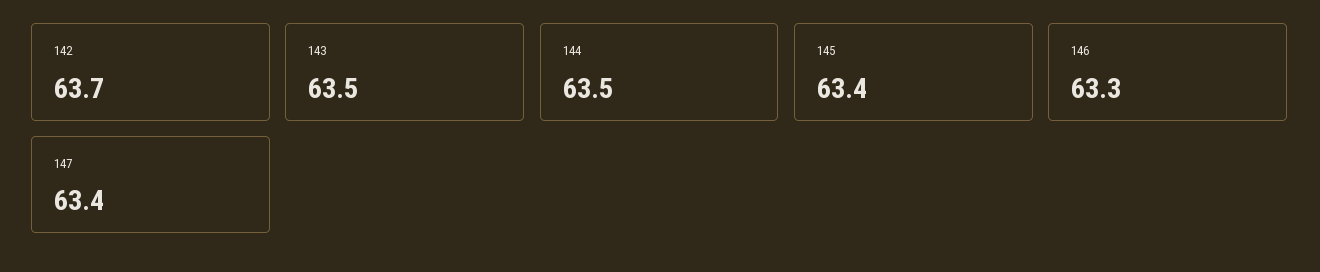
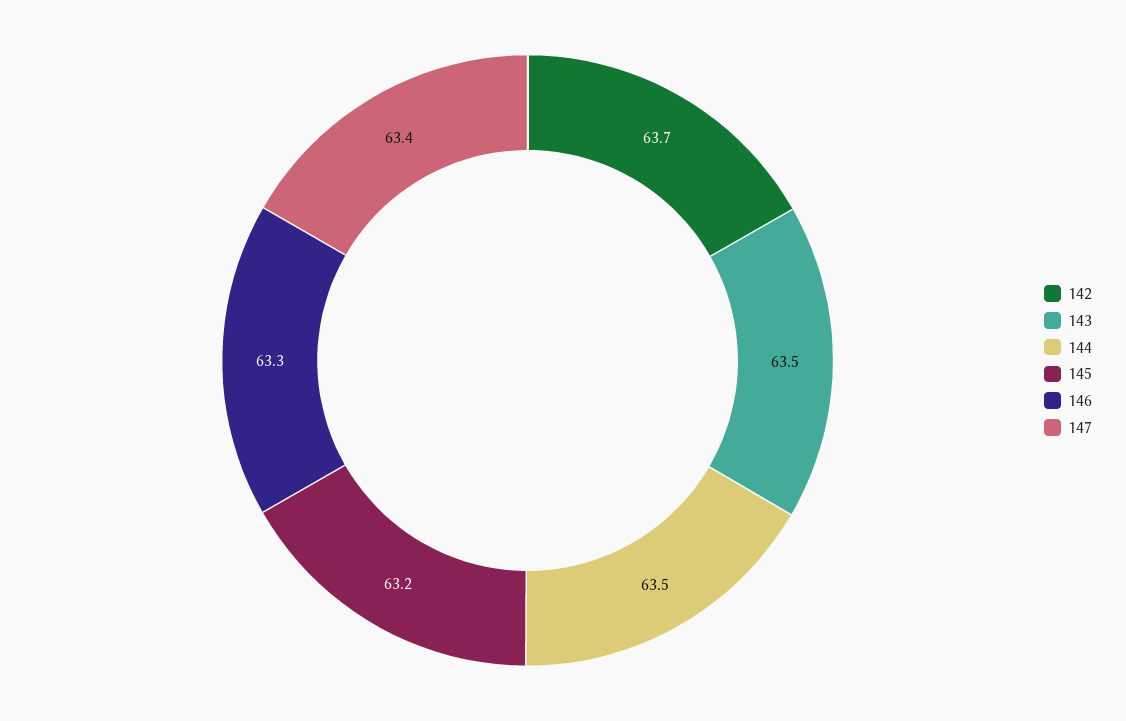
  {
    "142": 63.7,
    "143": 63.5,
    "144": 63.5,
-   "145": 63.4,
+   "145": 63.2,
    "146": 63.3,
    "147": 63.4
  }

